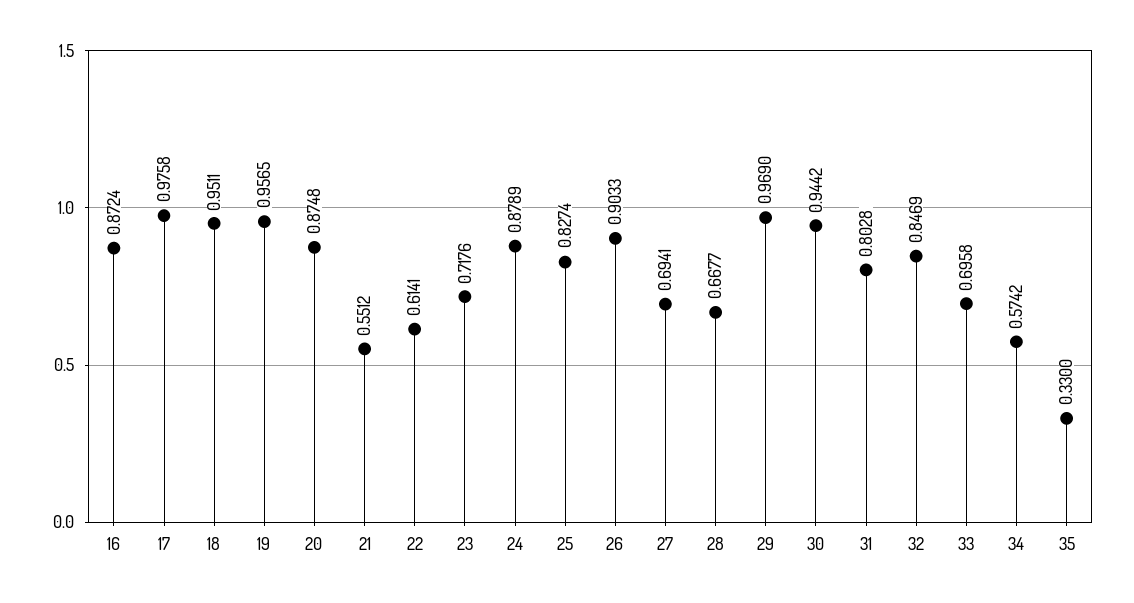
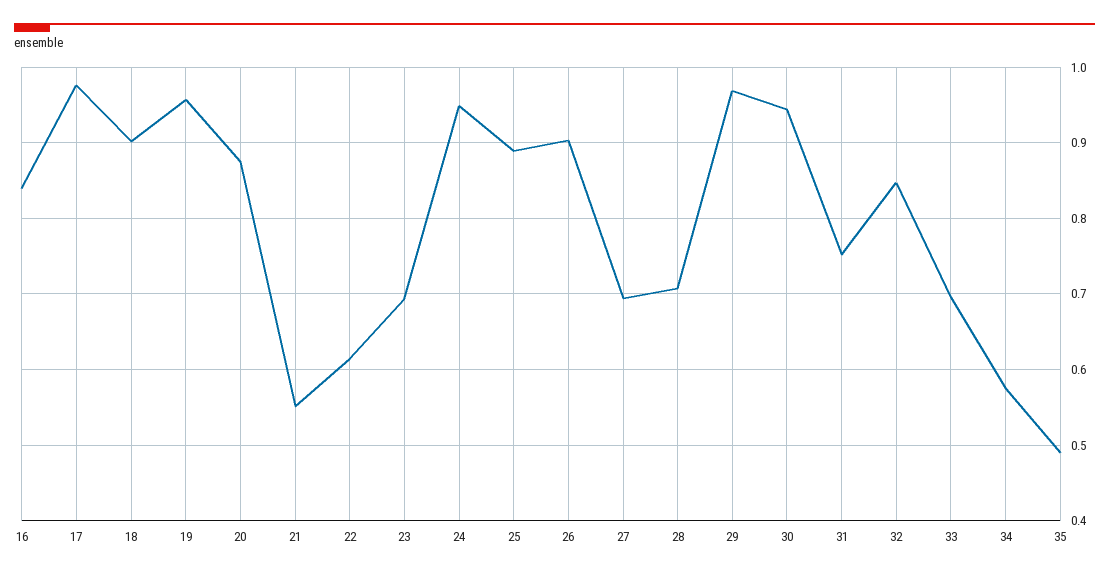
  {
-   "16": 0.8724,
+   "16": 0.84,
    "17": 0.9758,
-   "18": 0.9511,
+   "18": 0.9,
    "19": 0.9565,
    "20": 0.8748,
    "21": 0.5512,
    "22": 0.6141,
-   "23": 0.7176,
+   "23": 0.69,
-   "24": 0.8789,
+   "24": 0.95,
-   "25": 0.8274,
+   "25": 0.89,
    "26": 0.9033,
    "27": 0.6941,
-   "28": 0.6677,
+   "28": 0.71,
    "29": 0.969,
    "30": 0.9442,
-   "31": 0.8028,
+   "31": 0.75,
    "32": 0.8469,
    "33": 0.6958,
    "34": 0.5742,
-   "35": 0.33
+   "35": 0.49
  }

